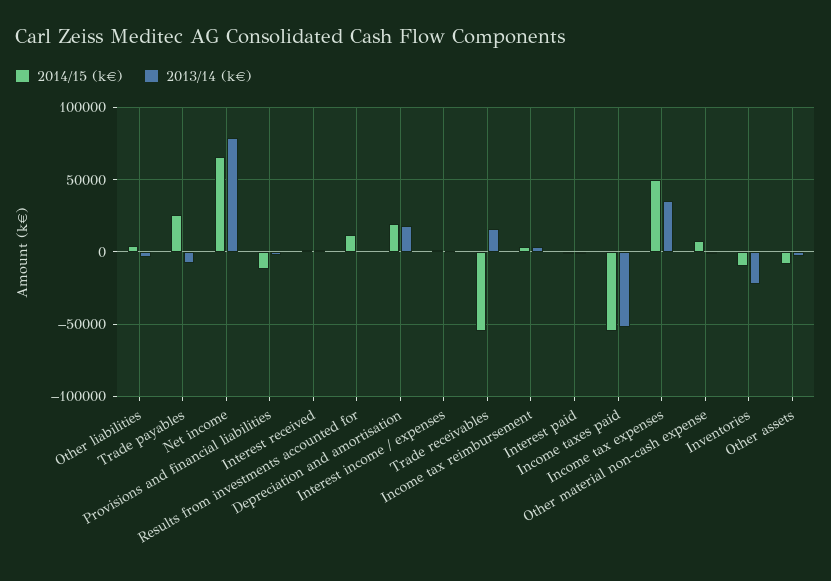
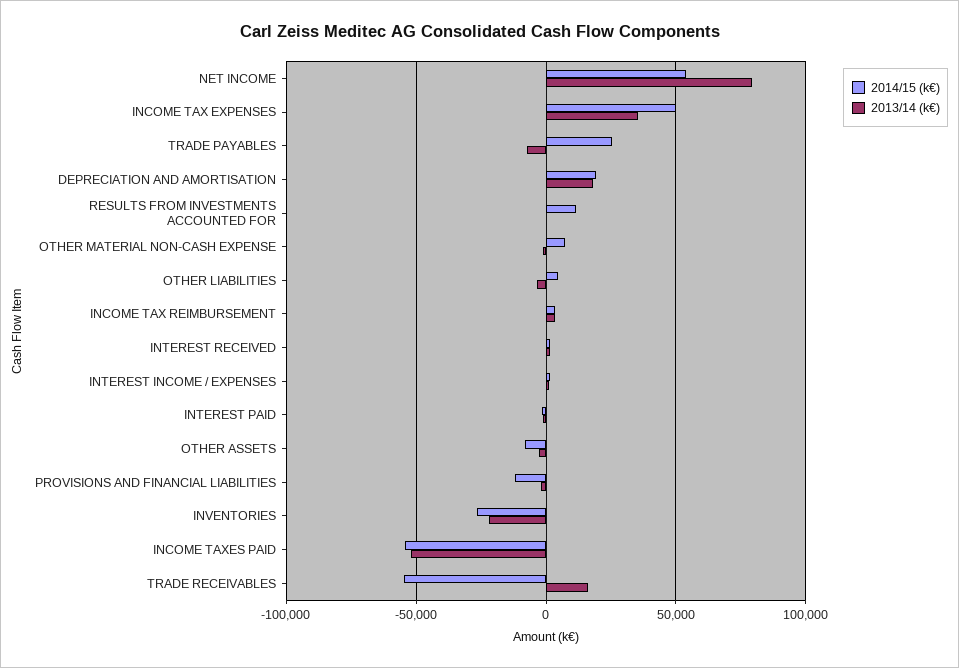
  {
    "2014/15 (k€)": {
      "Other liabilities": 5000,
      "Trade payables": 25000,
-     "Net income": 65000,
+     "Net income": 55000,
      "Provisions and financial liabilities": -10000,
      "Interest received": 0,
      "Results from investments accounted for": 10000,
      "Depreciation and amortisation": 20000,
      "Interest income / expenses": 0,
      "Trade receivables": -55000,
      "Income tax reimbursement": 5000,
      "Interest paid": 0,
      "Income taxes paid": -55000,
      "Income tax expenses": 50000,
      "Other material non-cash expense": 5000,
-     "Inventories": -10000,
+     "Inventories": -25000,
      "Other assets": -10000
    },
    "2013/14 (k€)": {
      "Other liabilities": -5000,
      "Trade payables": -5000,
      "Net income": 80000,
      "Provisions and financial liabilities": 0,
      "Interest received": 0,
      "Results from investments accounted for": 0,
      "Depreciation and amortisation": 20000,
      "Interest income / expenses": 0,
      "Trade receivables": 15000,
      "Income tax reimbursement": 5000,
      "Interest paid": 0,
      "Income taxes paid": -50000,
      "Income tax expenses": 35000,
      "Other material non-cash expense": 0,
      "Inventories": -20000,
      "Other assets": -5000
    }
  }

